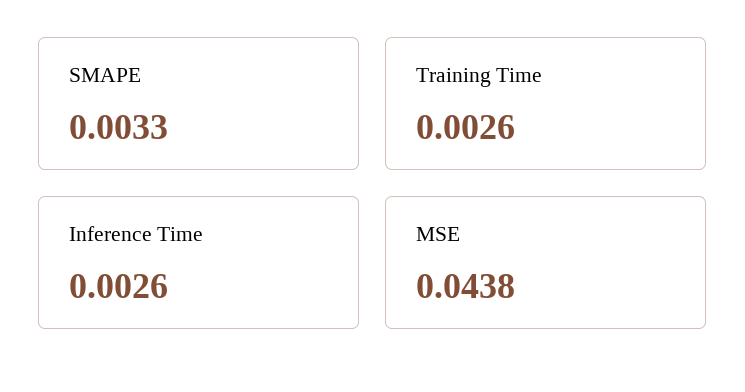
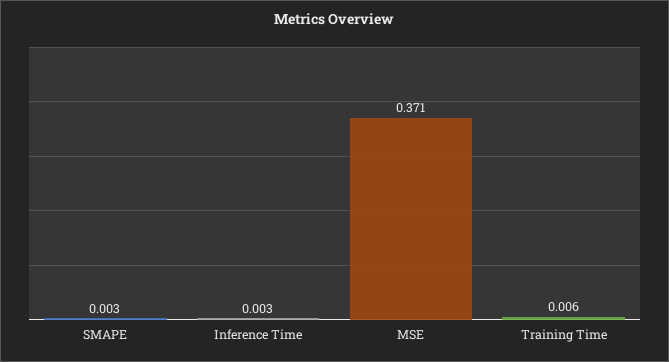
  {
    "SMAPE": 0.0033,
-   "Training Time": 0.0026,
+   "Training Time": 0.006,
    "Inference Time": 0.0026,
-   "MSE": 0.0438
+   "MSE": 0.371
  }

